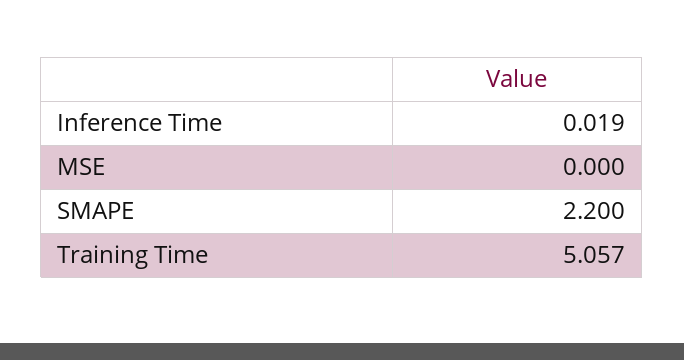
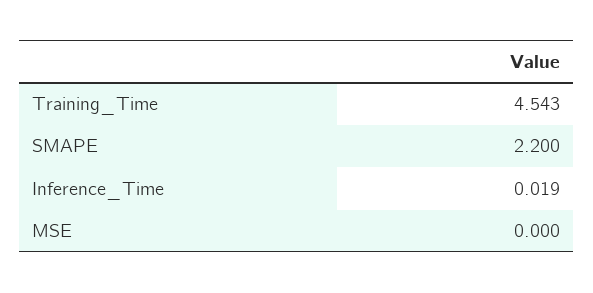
  {
    "Inference Time": 0.019,
    "MSE": 0,
    "SMAPE": 2.2,
-   "Training Time": 5.057
+   "Training Time": 4.543
  }

